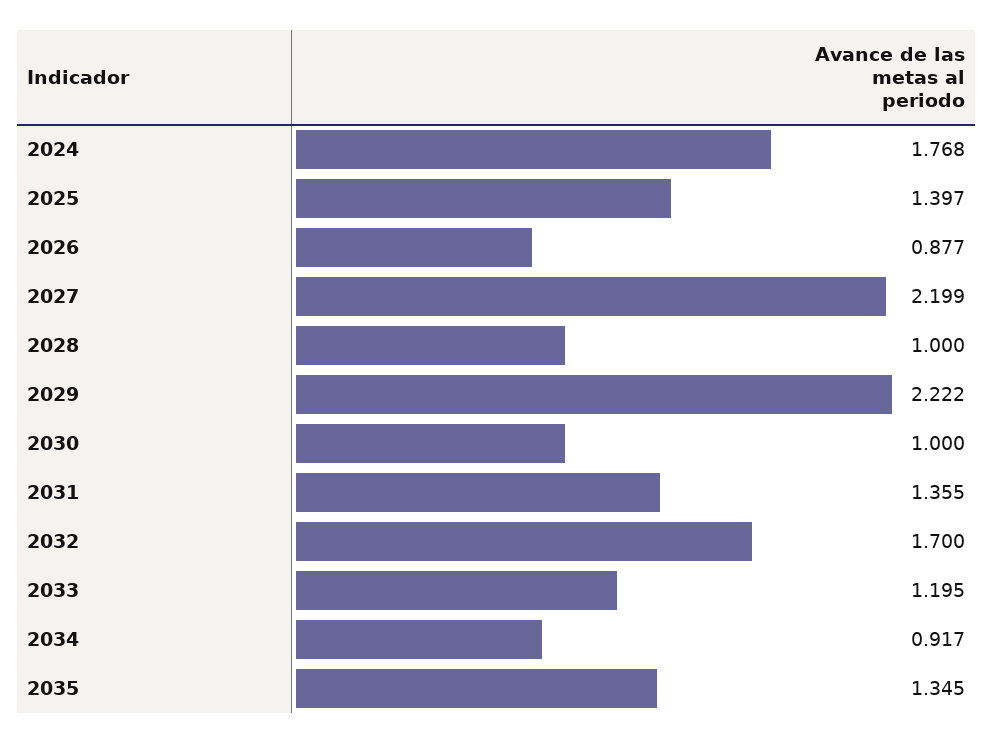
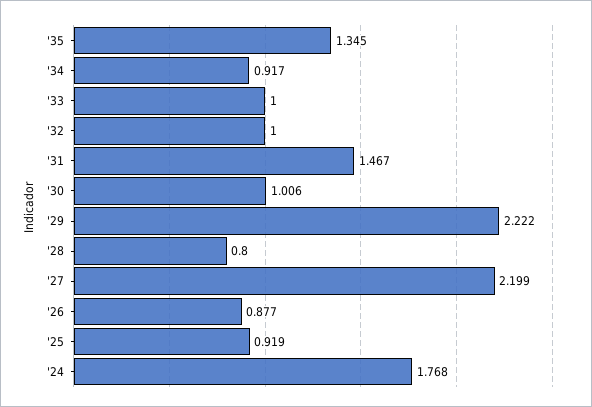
  {
    "2024": 1.768,
-   "2025": 1.397,
+   "2025": 0.919,
    "2026": 0.877,
    "2027": 2.199,
-   "2028": 1,
+   "2028": 0.8,
    "2029": 2.222,
-   "2030": 1,
+   "2030": 1.006,
-   "2031": 1.355,
+   "2031": 1.467,
-   "2032": 1.7,
+   "2032": 1,
-   "2033": 1.195,
+   "2033": 1,
    "2034": 0.917,
    "2035": 1.345
  }

